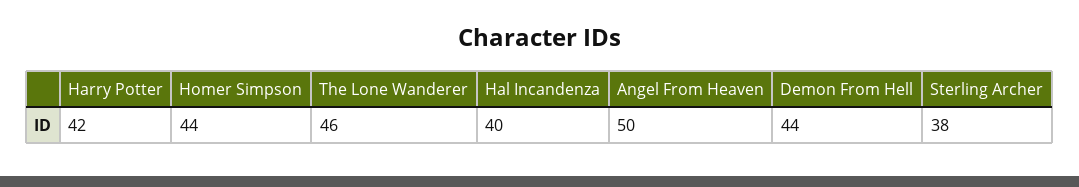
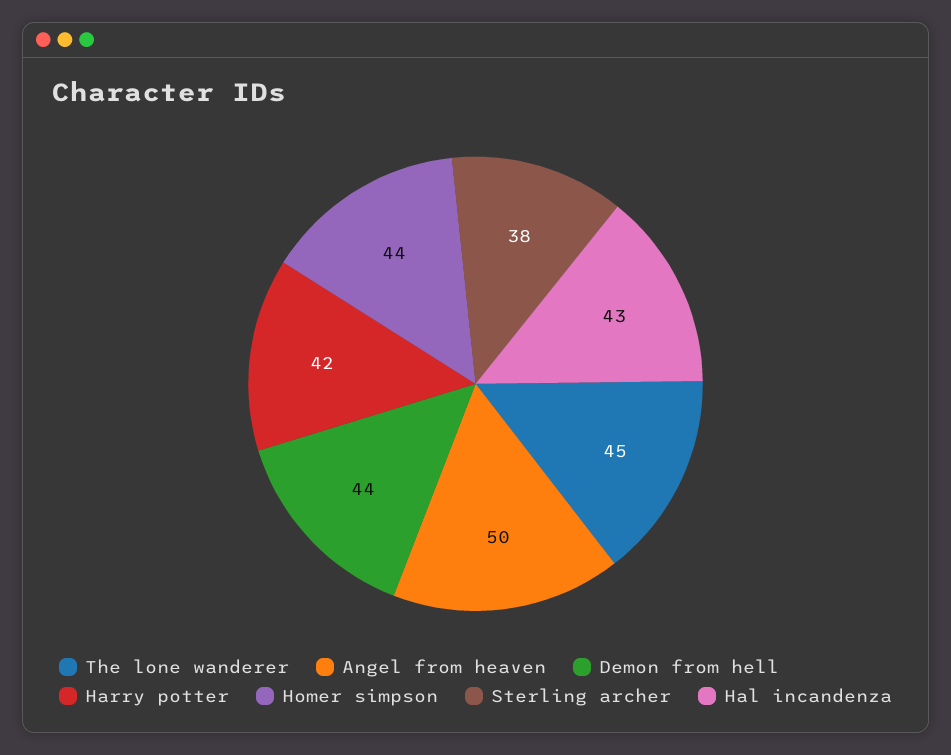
  {
    "Harry Potter": 42,
    "Homer Simpson": 44,
-   "The Lone Wanderer": 46,
+   "The Lone Wanderer": 45,
-   "Hal Incandenza": 40,
+   "Hal Incandenza": 43,
    "Angel From Heaven": 50,
    "Demon From Hell": 44,
    "Sterling Archer": 38
  }

